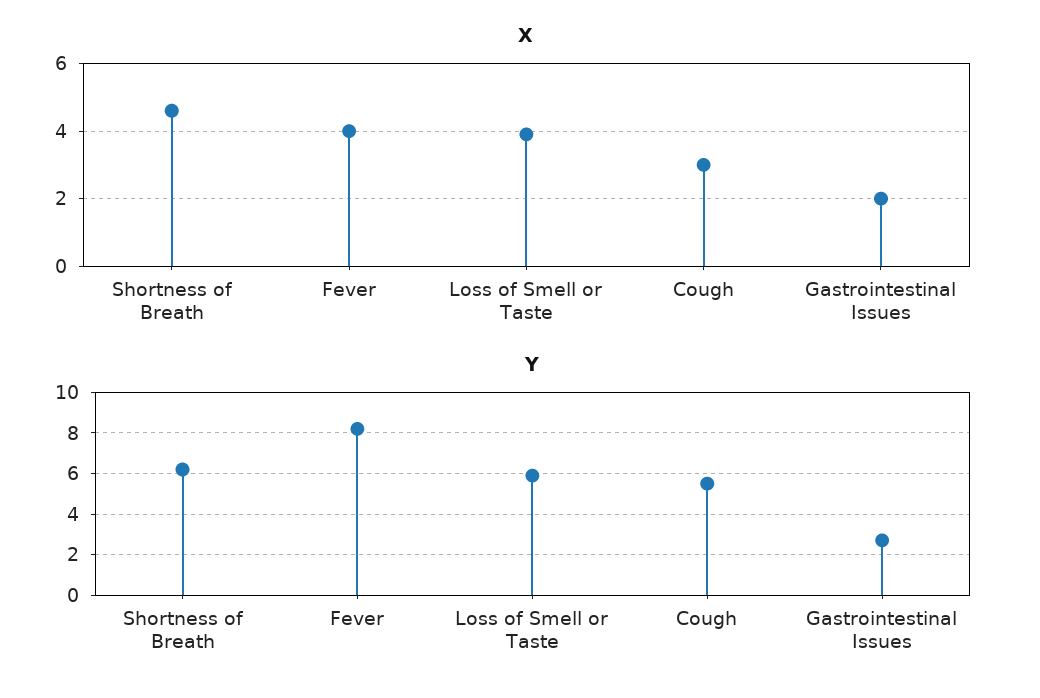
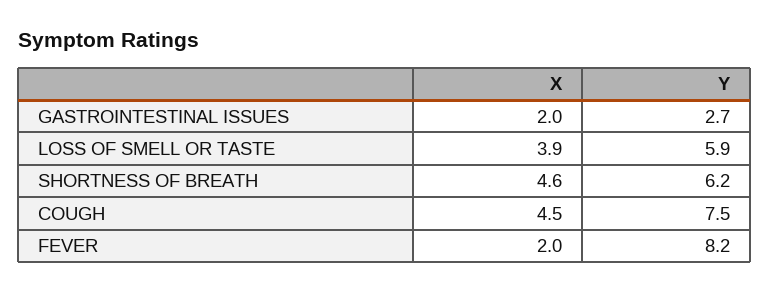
  {
    "X": {
      "Shortness of Breath": 4.6,
-     "Fever": 4,
+     "Fever": 2,
      "Loss of Smell or Taste": 3.9,
-     "Cough": 3,
+     "Cough": 4.5,
      "Gastrointestinal Issues": 2
    },
    "Y": {
      "Shortness of Breath": 6.2,
      "Fever": 8.2,
      "Loss of Smell or Taste": 5.9,
-     "Cough": 5.5,
+     "Cough": 7.5,
      "Gastrointestinal Issues": 2.7
    }
  }

